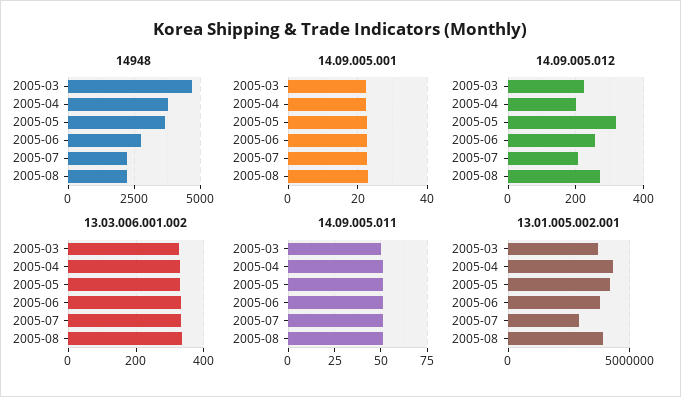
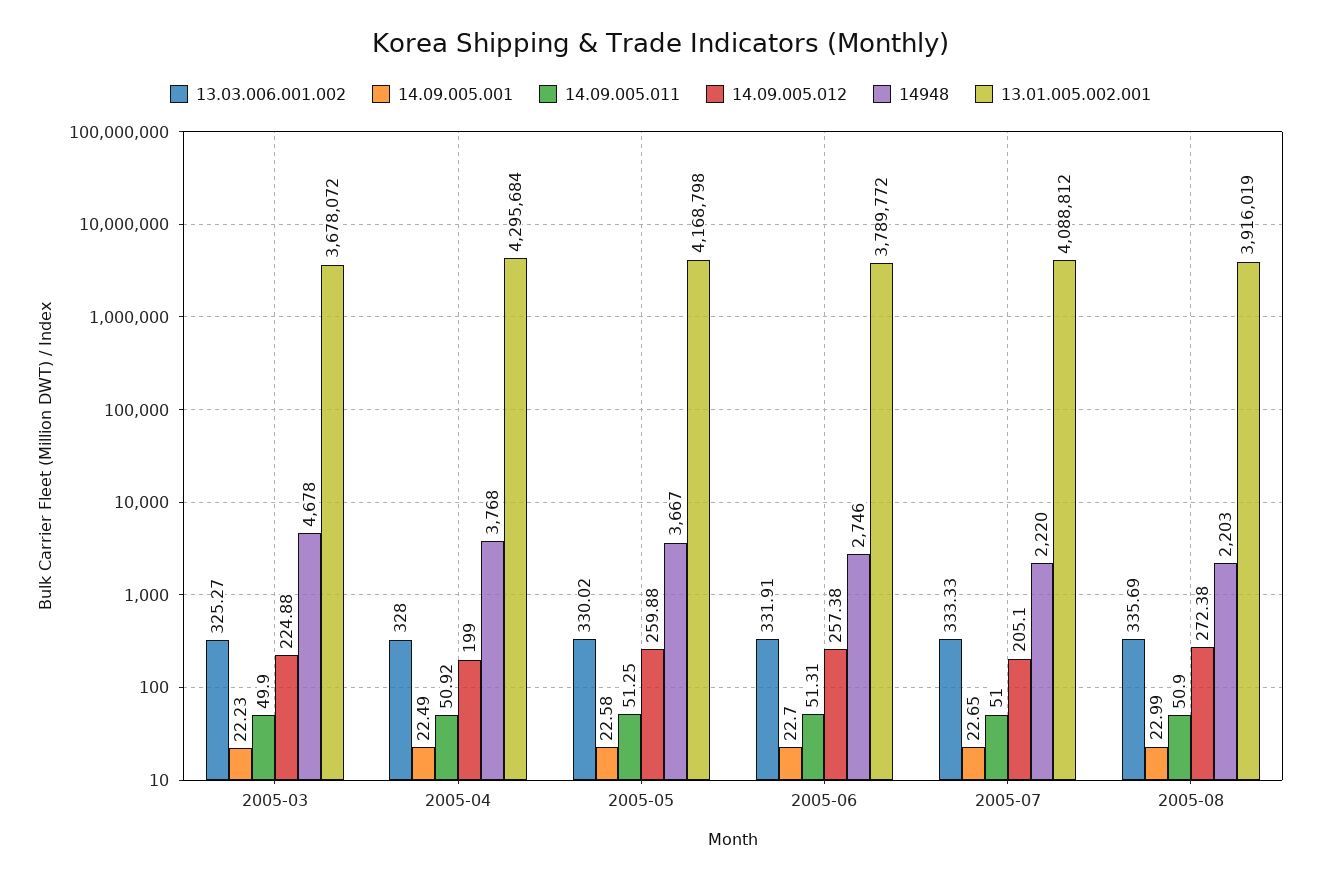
  {
    "14948": {
      "2005-03": 4678,
      "2005-04": 3768,
      "2005-05": 3667,
      "2005-06": 2746,
      "2005-07": 2220,
      "2005-08": 2203
    },
    "14.09.005.001": {
      "2005-03": 22.23,
      "2005-04": 22.49,
      "2005-05": 22.58,
      "2005-06": 22.7,
      "2005-07": 22.65,
      "2005-08": 22.99
    },
    "14.09.005.012": {
      "2005-03": 224.88,
      "2005-04": 199,
-     "2005-05": 320,
+     "2005-05": 259.88,
      "2005-06": 257.38,
      "2005-07": 205.1,
      "2005-08": 272.38
    },
    "13.03.006.001.002": {
      "2005-03": 325.27,
      "2005-04": 328,
      "2005-05": 330.02,
      "2005-06": 331.91,
      "2005-07": 333.33,
      "2005-08": 335.69
    },
    "14.09.005.011": {
      "2005-03": 49.9,
      "2005-04": 50.92,
      "2005-05": 51.25,
      "2005-06": 51.31,
      "2005-07": 51,
      "2005-08": 50.9
    },
    "13.01.005.002.001": {
      "2005-03": 3678072,
      "2005-04": 4295684,
      "2005-05": 4168798,
      "2005-06": 3789772,
-     "2005-07": 3000000,
+     "2005-07": 4088812,
      "2005-08": 3916019
    }
  }

